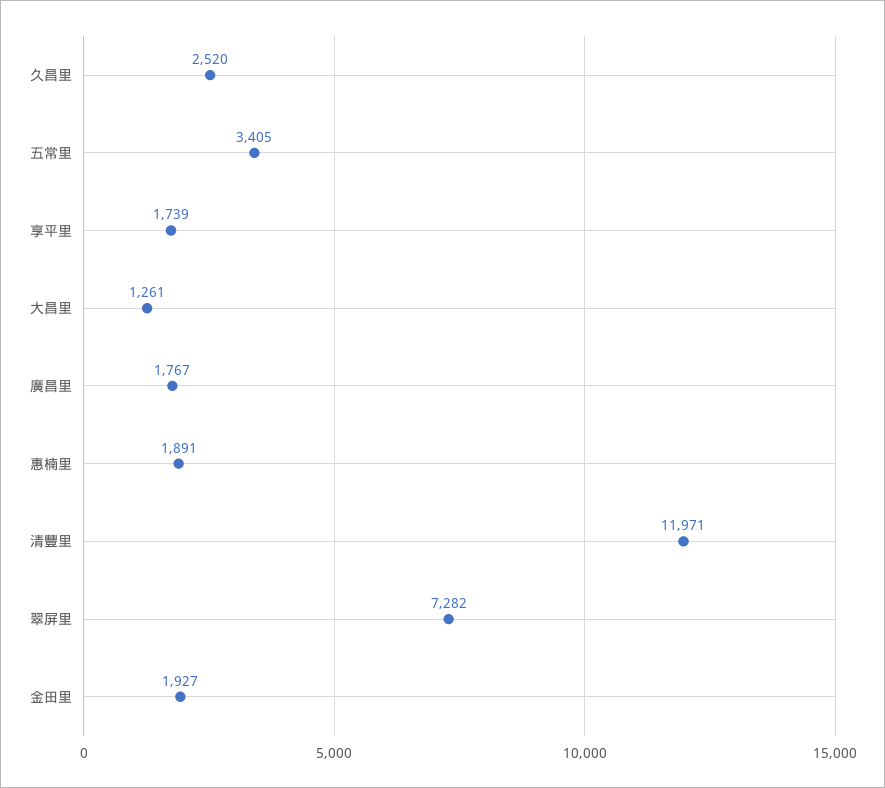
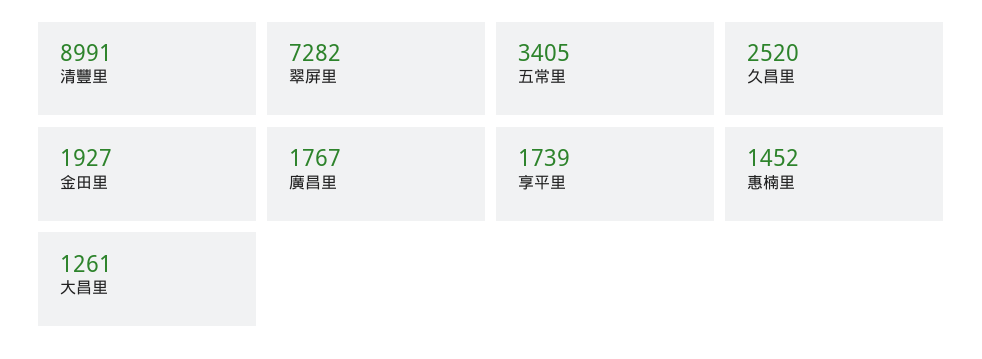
  {
    "久昌里": 2520,
    "五常里": 3405,
    "享平里": 1739,
    "大昌里": 1261,
    "廣昌里": 1767,
-   "惠楠里": 1891,
+   "惠楠里": 1452,
-   "清豐里": 11971,
+   "清豐里": 8991,
    "翠屏里": 7282,
    "金田里": 1927
  }

